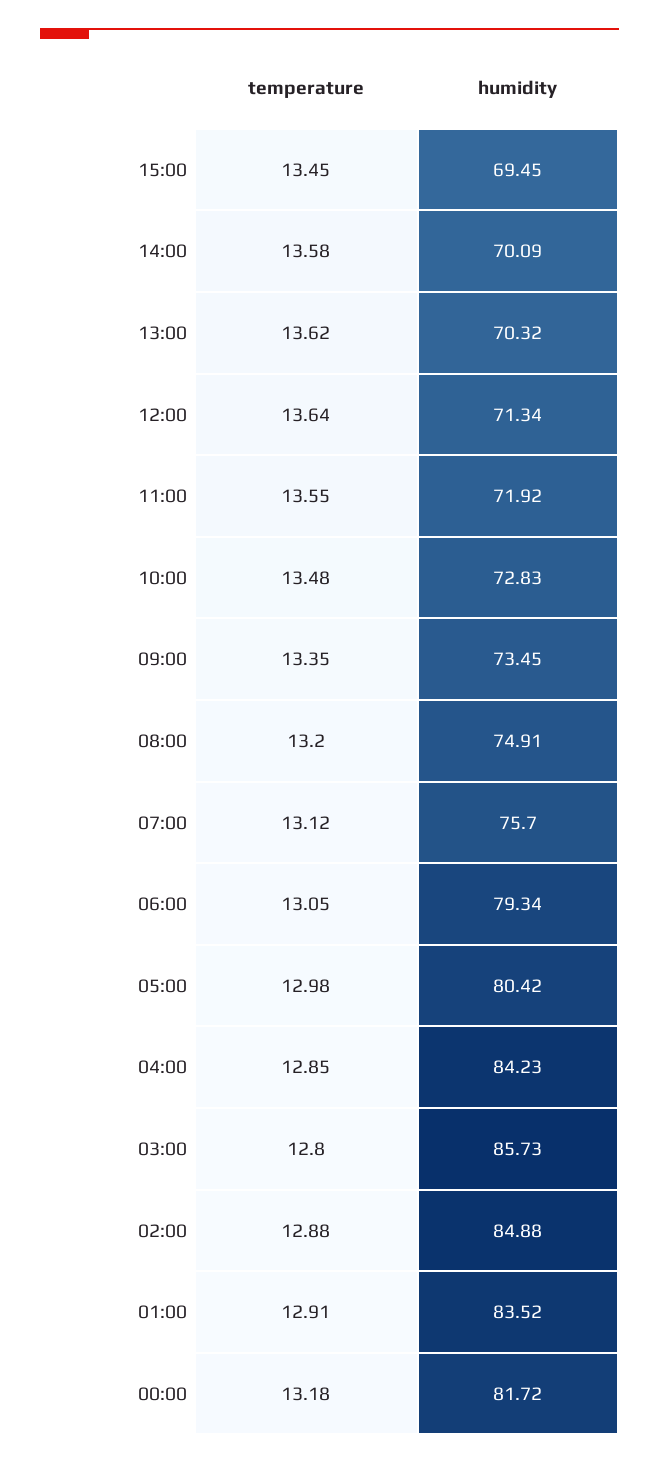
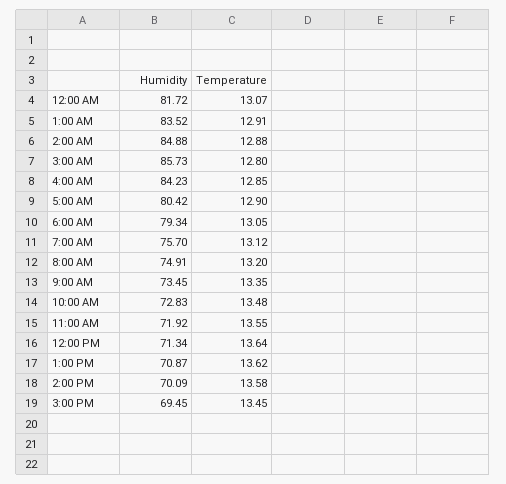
  {
    "temperature": {
      "15:00": 13.45,
      "14:00": 13.58,
      "13:00": 13.62,
      "12:00": 13.64,
      "11:00": 13.55,
      "10:00": 13.48,
      "09:00": 13.35,
      "08:00": 13.2,
      "07:00": 13.12,
      "06:00": 13.05,
-     "05:00": 12.98,
+     "05:00": 12.9,
      "04:00": 12.85,
      "03:00": 12.8,
      "02:00": 12.88,
      "01:00": 12.91,
-     "00:00": 13.18
+     "00:00": 13.07
    },
    "humidity": {
      "15:00": 69.45,
      "14:00": 70.09,
-     "13:00": 70.32,
+     "13:00": 70.87,
      "12:00": 71.34,
      "11:00": 71.92,
      "10:00": 72.83,
      "09:00": 73.45,
      "08:00": 74.91,
      "07:00": 75.7,
      "06:00": 79.34,
      "05:00": 80.42,
      "04:00": 84.23,
      "03:00": 85.73,
      "02:00": 84.88,
      "01:00": 83.52,
      "00:00": 81.72
    }
  }

